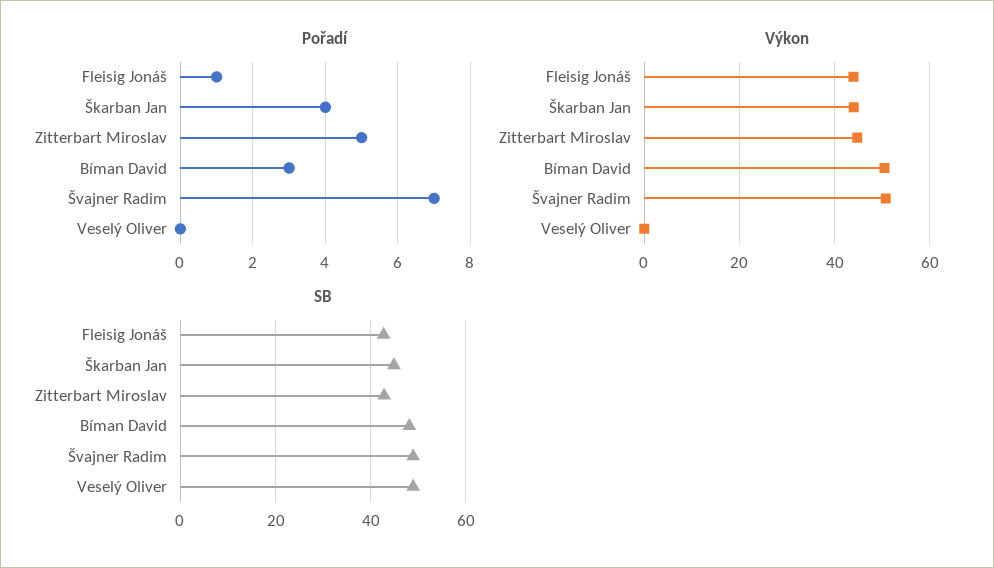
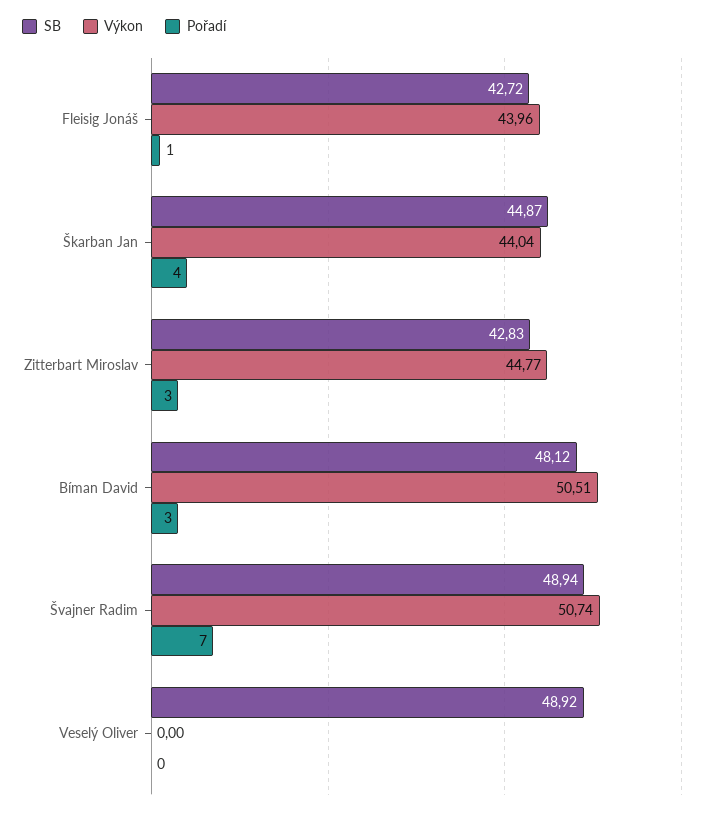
  {
    "Pořadí": {
      "Fleisig Jonáš": 1,
      "Škarban Jan": 4,
-     "Zitterbart Miroslav": 5,
+     "Zitterbart Miroslav": 3,
      "Bíman David": 3,
      "Švajner Radim": 7,
      "Veselý Oliver": 0
    },
    "Výkon": {
      "Fleisig Jonáš": 43.96,
      "Škarban Jan": 44.04,
      "Zitterbart Miroslav": 44.77,
      "Bíman David": 50.51,
      "Švajner Radim": 50.74,
      "Veselý Oliver": 0
    },
    "SB": {
      "Fleisig Jonáš": 42.72,
      "Škarban Jan": 44.87,
      "Zitterbart Miroslav": 42.83,
      "Bíman David": 48.12,
      "Švajner Radim": 48.94,
      "Veselý Oliver": 48.92
    }
  }

